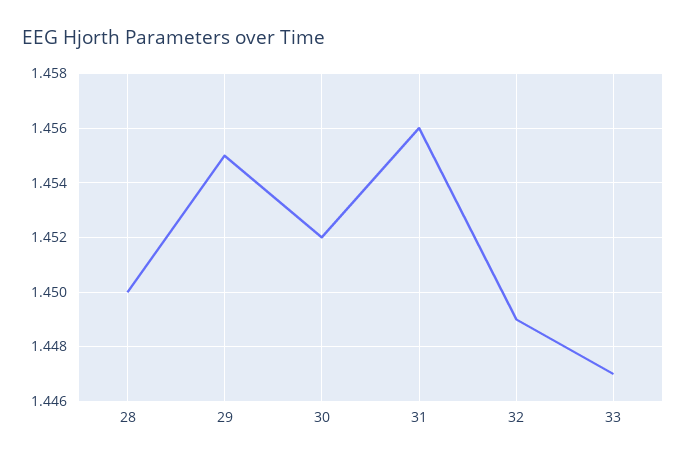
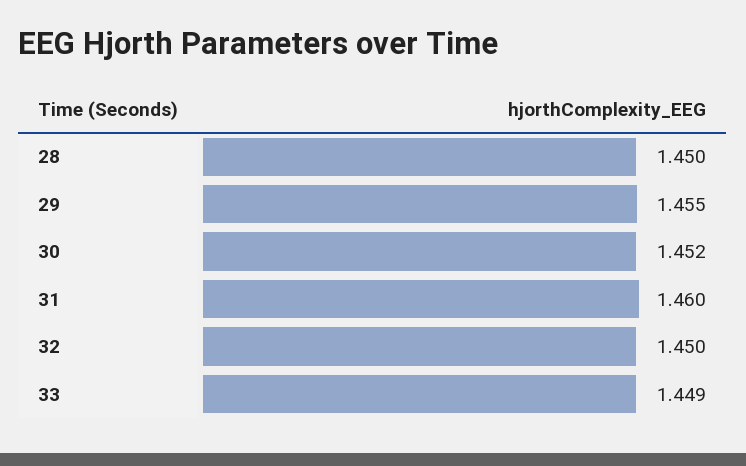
  {
    "28": 1.45,
    "29": 1.455,
    "30": 1.452,
-   "31": 1.456,
+   "31": 1.46,
-   "32": 1.449,
+   "32": 1.45,
-   "33": 1.447
+   "33": 1.449
  }

